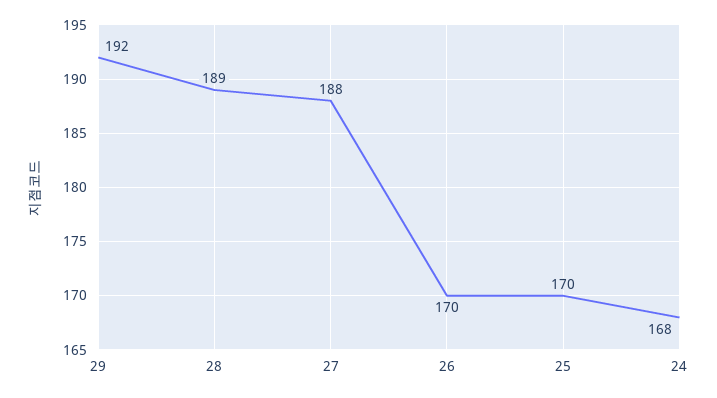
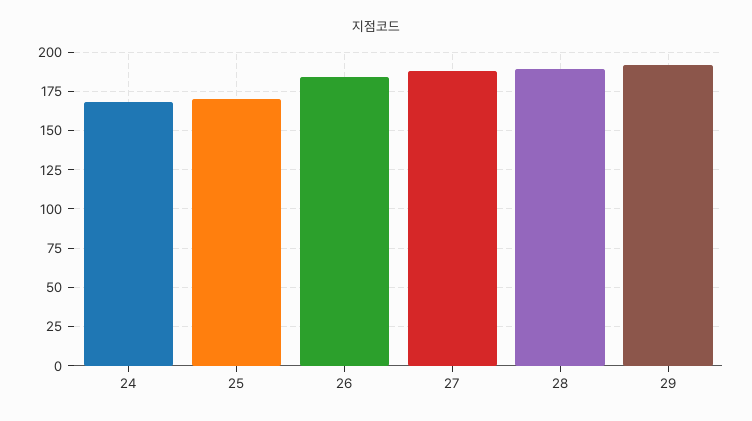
  {
    "29": 192,
    "28": 189,
    "27": 188,
-   "26": 170,
+   "26": 185,
    "25": 170,
    "24": 168
  }

